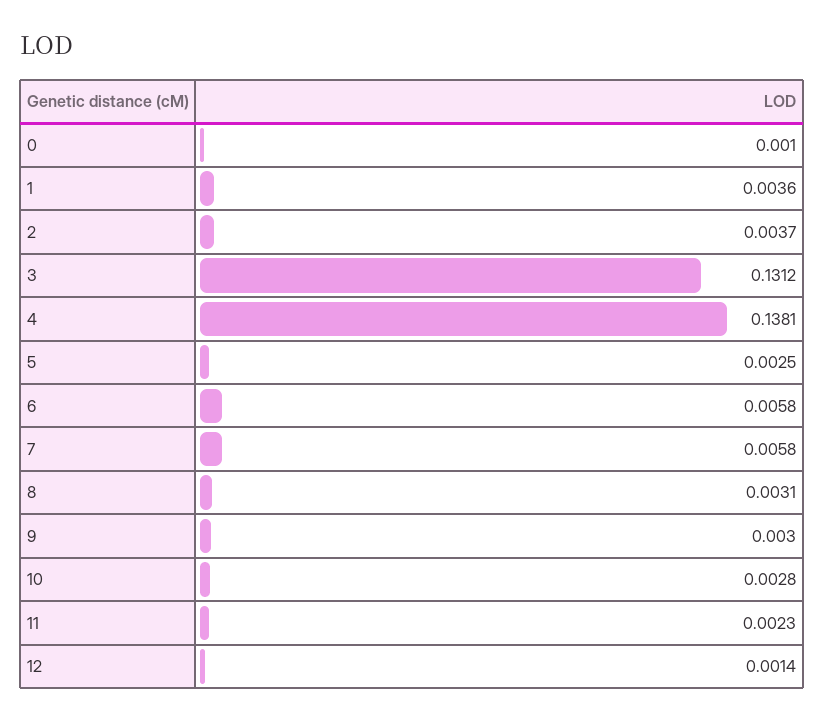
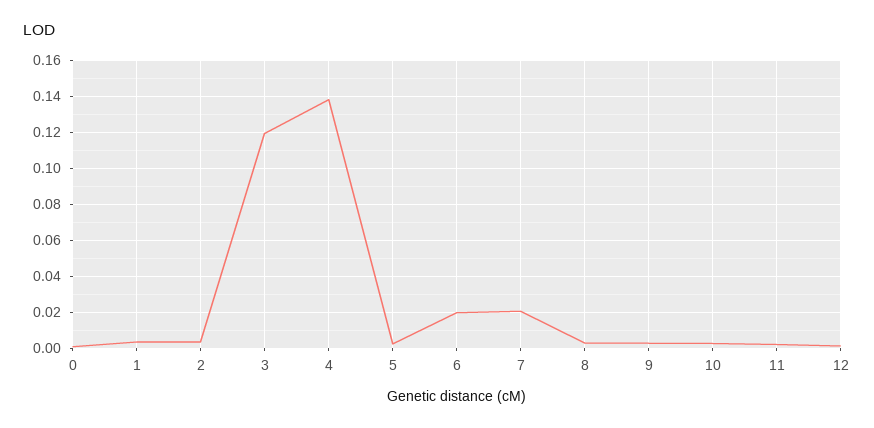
  {
    "0": 0.001,
    "1": 0.0036,
    "2": 0.0037,
-   "3": 0.1312,
+   "3": 0.12,
    "4": 0.1381,
    "5": 0.0025,
-   "6": 0.0058,
+   "6": 0.02,
-   "7": 0.0058,
+   "7": 0.02,
    "8": 0.0031,
    "9": 0.003,
    "10": 0.0028,
    "11": 0.0023,
    "12": 0.0014
  }

